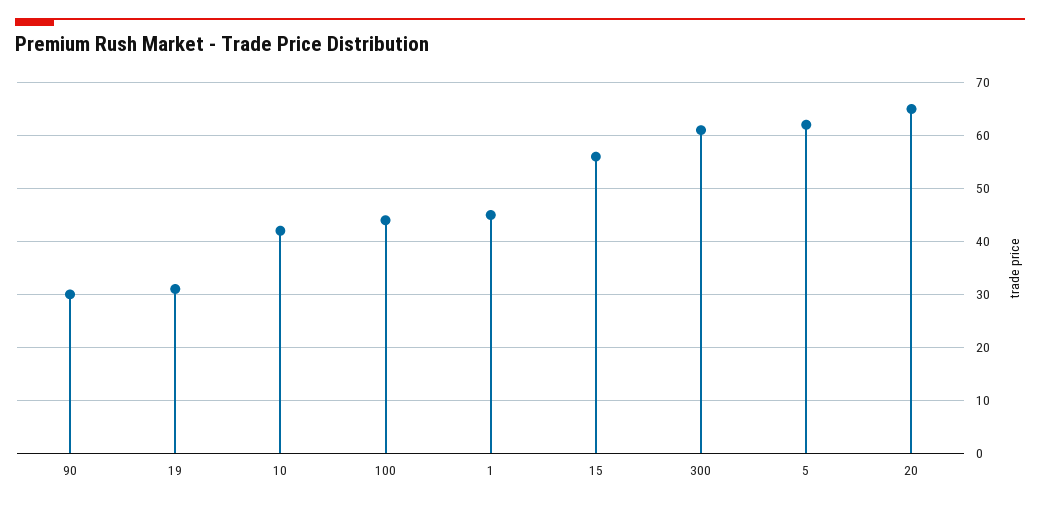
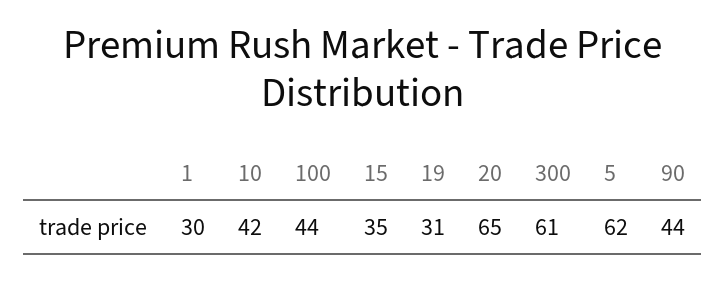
  {
-   "90": 30,
+   "90": 44,
    "19": 31,
    "10": 42,
    "100": 44,
-   "1": 45,
+   "1": 30,
-   "15": 55,
+   "15": 35,
    "300": 61,
    "5": 62,
    "20": 65
  }

